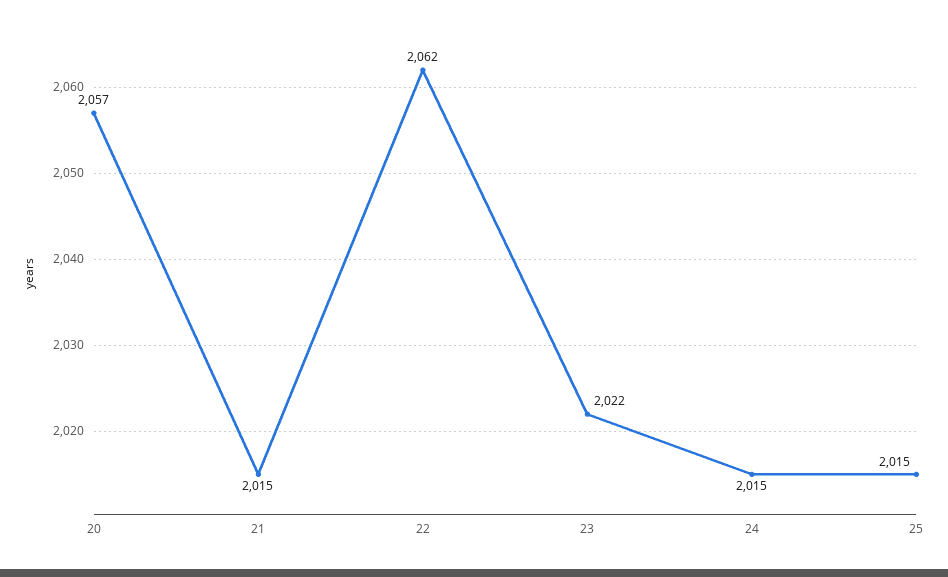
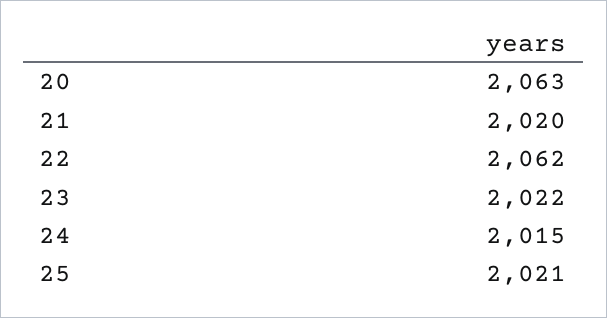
  {
-   "20": 2057,
+   "20": 2063,
-   "21": 2015,
+   "21": 2020,
    "22": 2062,
    "23": 2022,
    "24": 2015,
-   "25": 2015
+   "25": 2021
  }

